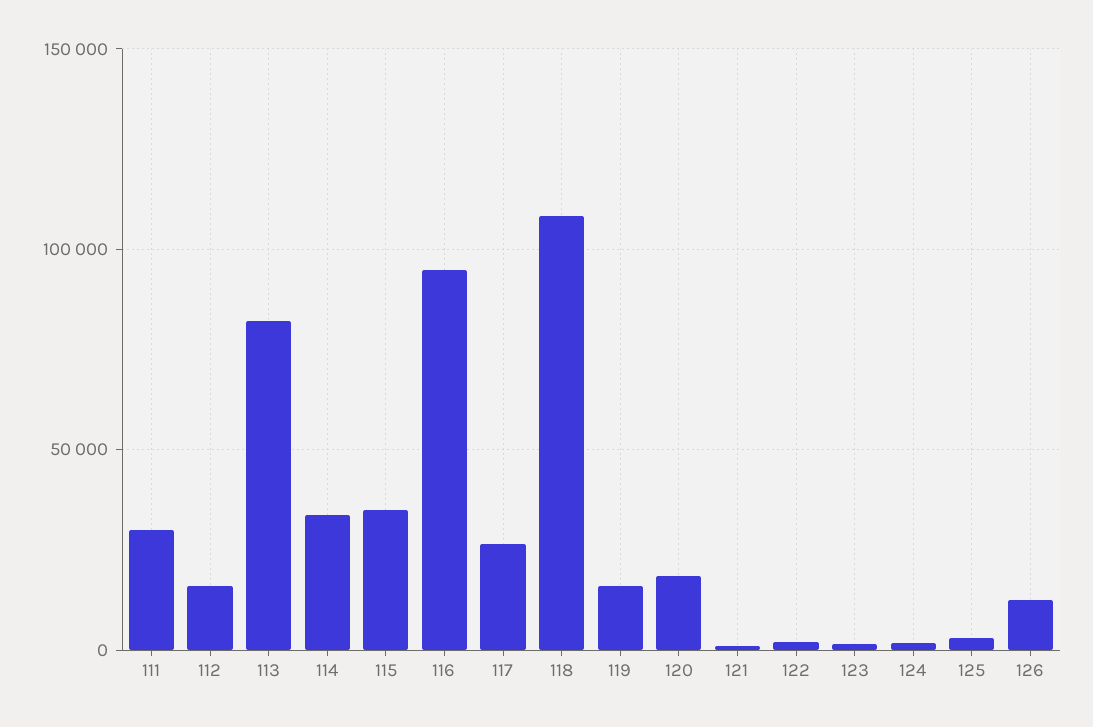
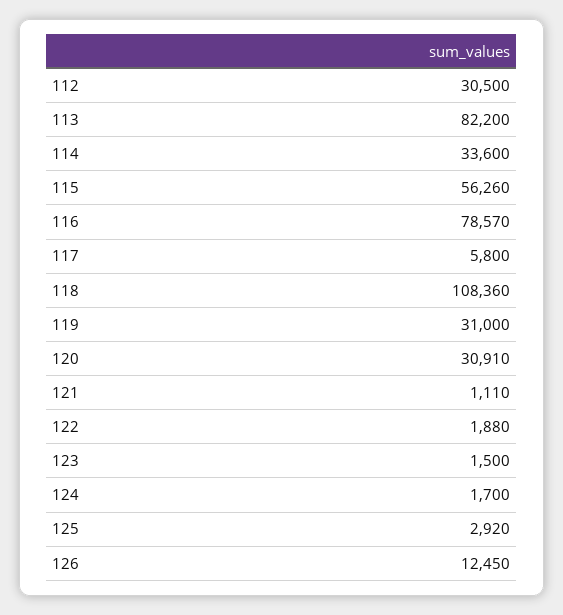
  {
-   "111": 30000,
-   "112": 15000,
+   "112": 30500,
    "113": 82200,
    "114": 33600,
-   "115": 35000,
+   "115": 56260,
-   "116": 95000,
+   "116": 78570,
-   "117": 25000,
+   "117": 5800,
    "118": 108360,
-   "119": 15000,
+   "119": 31000,
-   "120": 20000,
+   "120": 30910,
    "121": 1110,
    "122": 1880,
    "123": 1500,
    "124": 1700,
    "125": 2920,
    "126": 12450
  }

